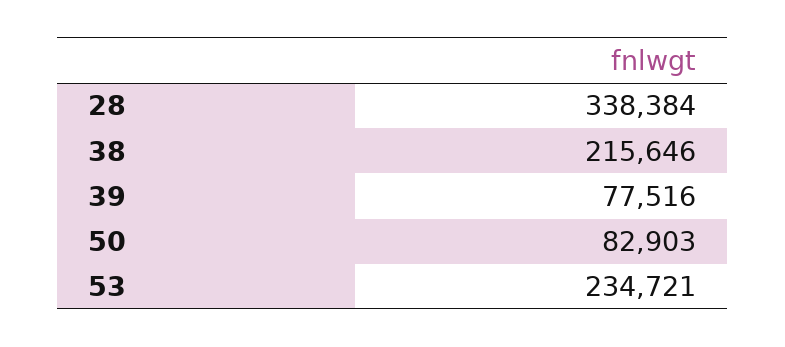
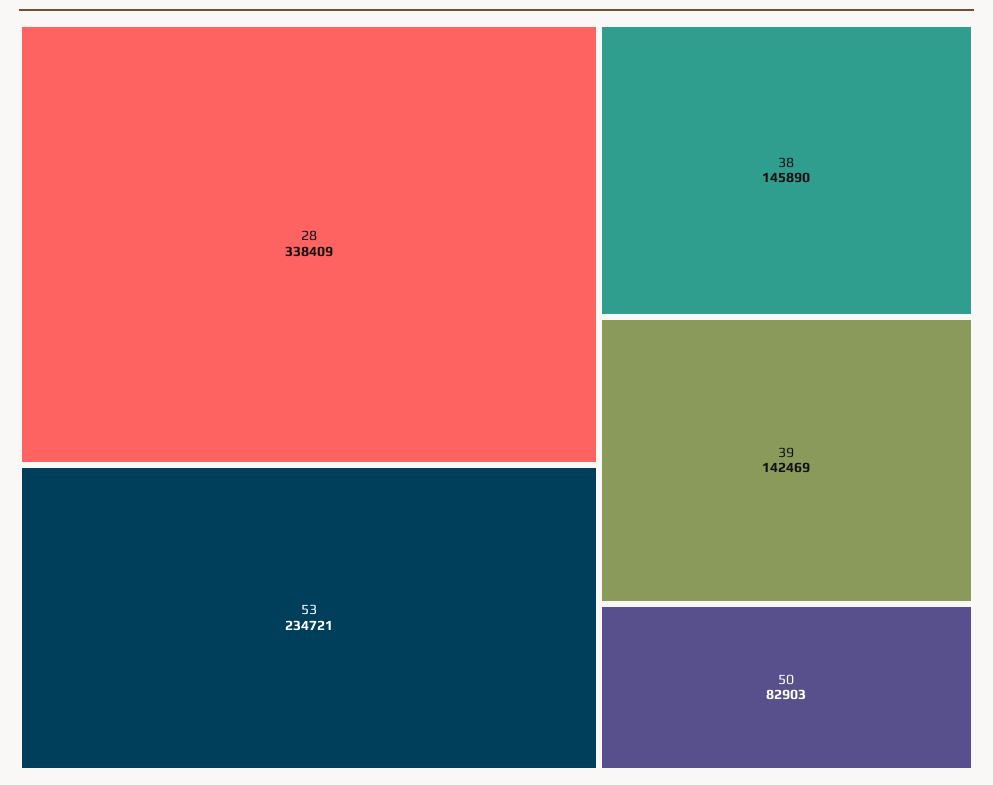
  {
-   "28": 338384,
+   "28": 338409,
-   "38": 215646,
+   "38": 145890,
-   "39": 77516,
+   "39": 142469,
    "50": 82903,
    "53": 234721
  }

